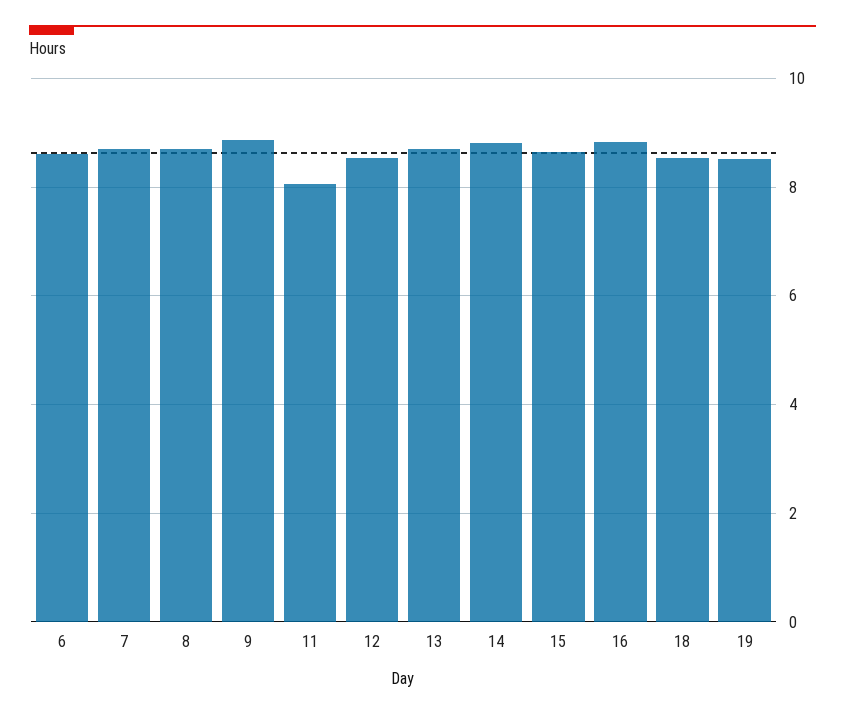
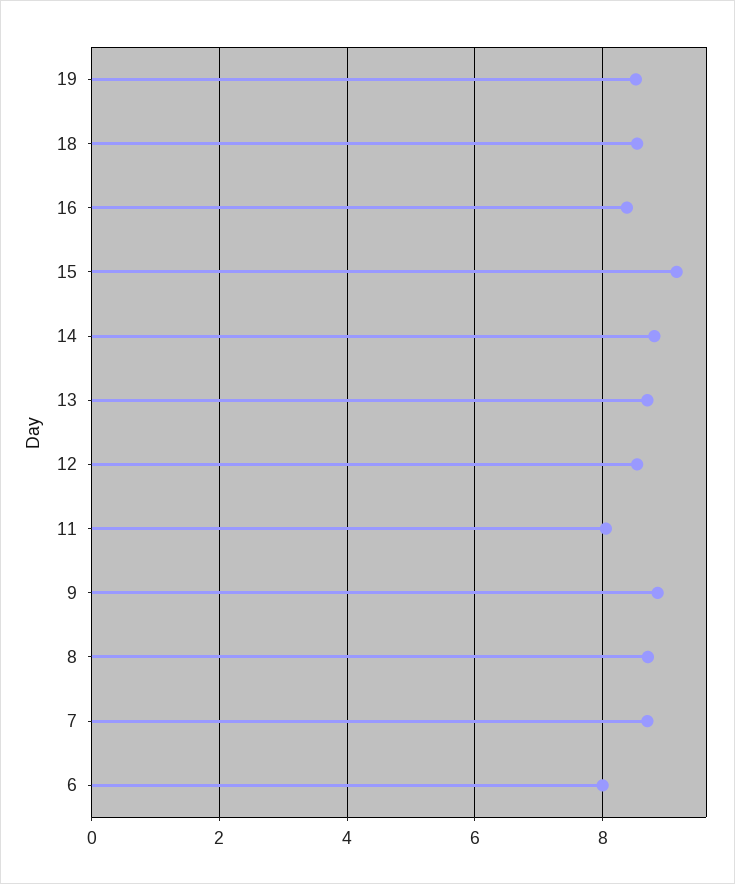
  {
-   "6": 8.6,
+   "6": 8,
    "7": 8.8,
    "8": 8.8,
    "9": 8.8,
    "11": 8,
    "12": 8.6,
    "13": 8.8,
    "14": 8.8,
-   "15": 8.6,
+   "15": 9.2,
-   "16": 8.8,
+   "16": 8.4,
    "18": 8.6,
    "19": 8.6
  }

